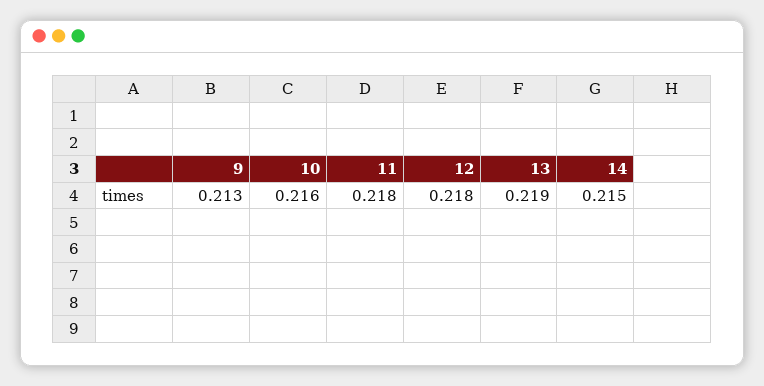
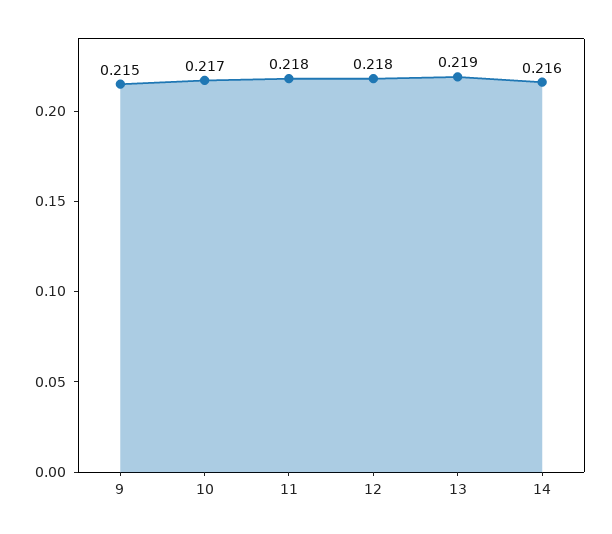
  {
-   "9": 0.213,
+   "9": 0.215,
-   "10": 0.216,
+   "10": 0.217,
    "11": 0.218,
    "12": 0.218,
    "13": 0.219,
-   "14": 0.215
+   "14": 0.216
  }

